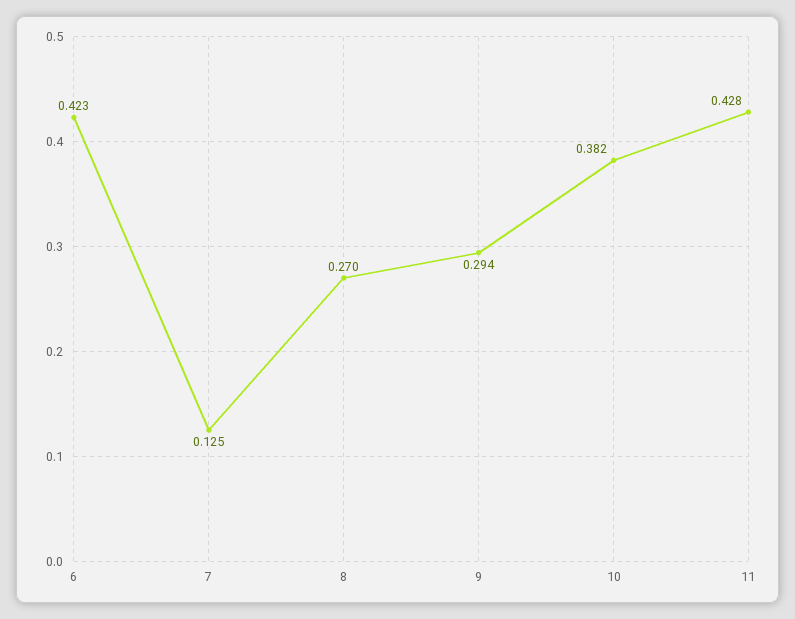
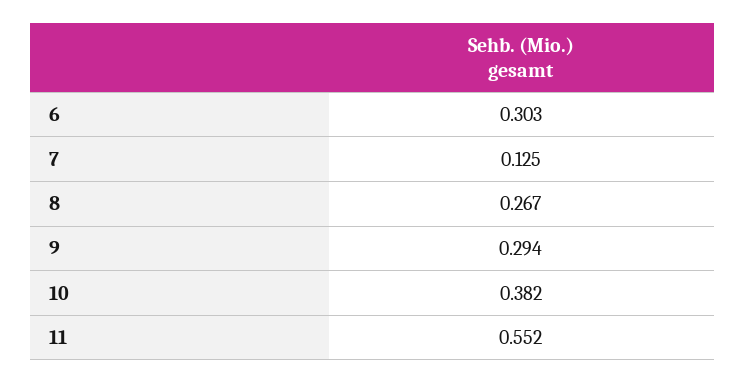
  {
-   "6": 0.423,
+   "6": 0.303,
    "7": 0.125,
-   "8": 0.27,
+   "8": 0.267,
    "9": 0.294,
    "10": 0.382,
-   "11": 0.428
+   "11": 0.552
  }

